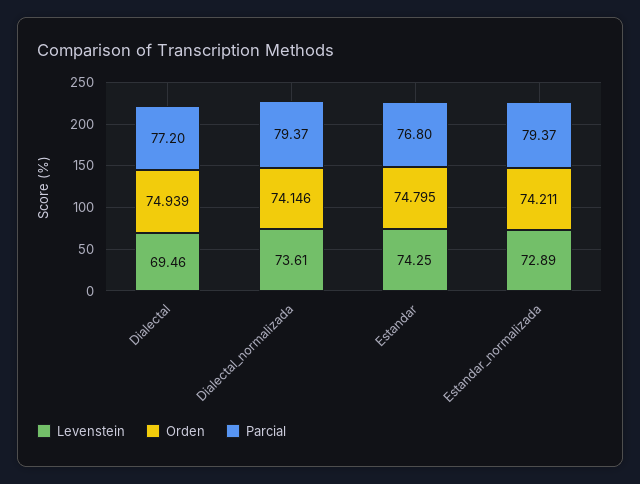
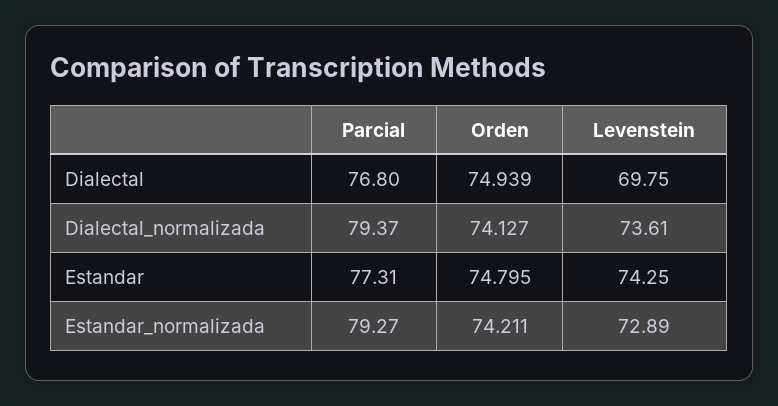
  {
    "Levenstein": {
-     "Dialectal": 69.46,
+     "Dialectal": 69.75,
      "Dialectal_normalizada": 73.61,
      "Estandar": 74.25,
      "Estandar_normalizada": 72.89
    },
    "Orden": {
      "Dialectal": 74.939,
-     "Dialectal_normalizada": 74.146,
+     "Dialectal_normalizada": 74.127,
      "Estandar": 74.795,
      "Estandar_normalizada": 74.211
    },
    "Parcial": {
-     "Dialectal": 77.2,
+     "Dialectal": 76.8,
      "Dialectal_normalizada": 79.37,
-     "Estandar": 76.8,
+     "Estandar": 77.31,
-     "Estandar_normalizada": 79.37
+     "Estandar_normalizada": 79.27
    }
  }

